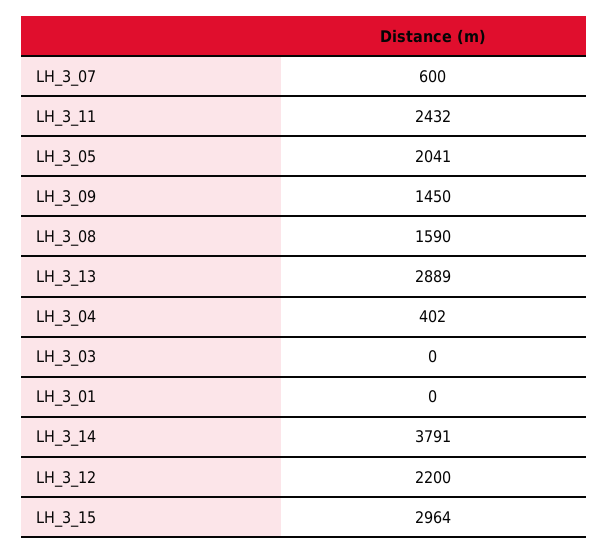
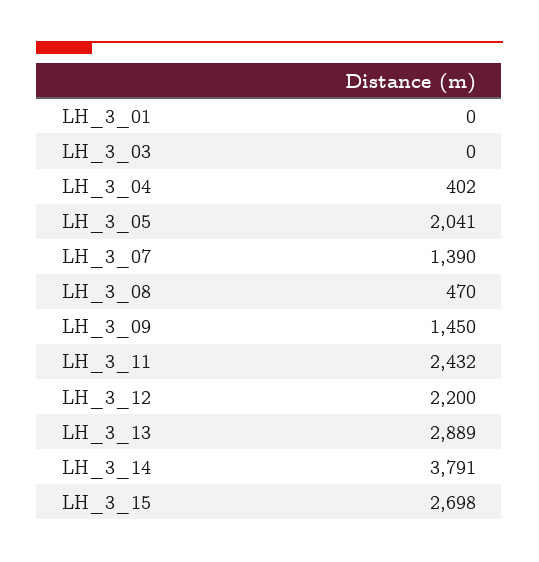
  {
-   "LH_3_07": 600,
+   "LH_3_07": 1390,
    "LH_3_11": 2432,
    "LH_3_05": 2041,
    "LH_3_09": 1450,
-   "LH_3_08": 1590,
+   "LH_3_08": 470,
    "LH_3_13": 2889,
    "LH_3_04": 402,
    "LH_3_03": 0,
    "LH_3_01": 0,
    "LH_3_14": 3791,
    "LH_3_12": 2200,
-   "LH_3_15": 2964
+   "LH_3_15": 2698
  }

